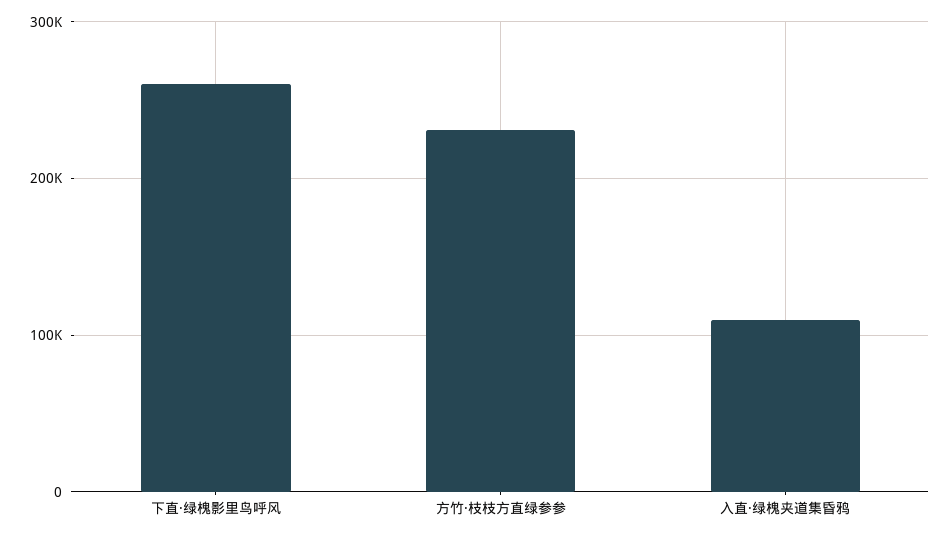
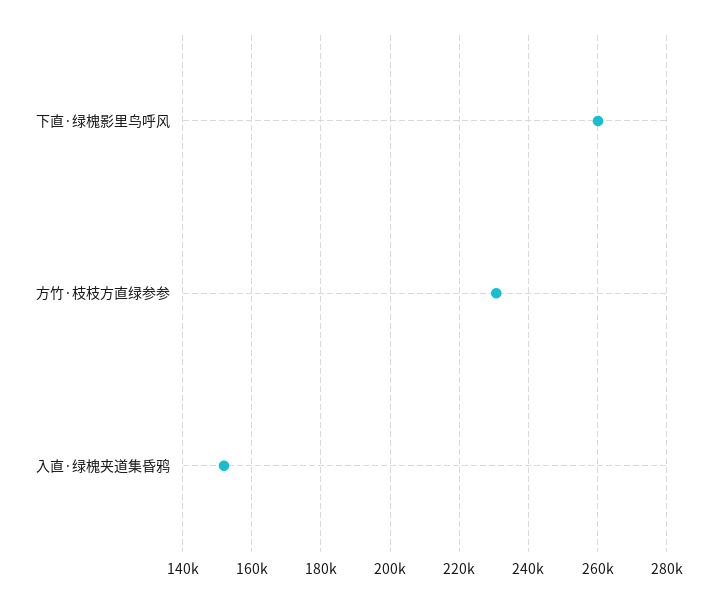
  {
    "下直·绿槐影里鸟呼风": 260000,
    "方竹·枝枝方直绿参参": 230000,
-   "入直·绿槐夹道集昏鸦": 110000
+   "入直·绿槐夹道集昏鸦": 152000
  }

